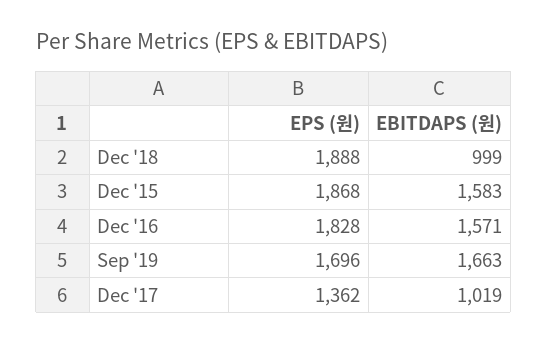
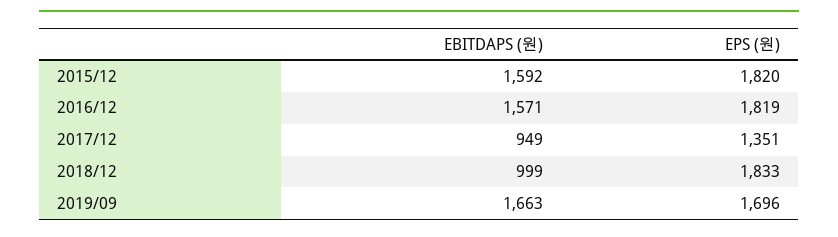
  {
    "EPS (원)": {
-     "Dec '18": 1888,
+     "Dec '18": 1833,
-     "Dec '15": 1868,
+     "Dec '15": 1820,
-     "Dec '16": 1828,
+     "Dec '16": 1819,
      "Sep '19": 1696,
-     "Dec '17": 1362
+     "Dec '17": 1351
    },
    "EBITDAPS (원)": {
      "Dec '18": 999,
-     "Dec '15": 1583,
+     "Dec '15": 1592,
      "Dec '16": 1571,
      "Sep '19": 1663,
-     "Dec '17": 1019
+     "Dec '17": 949
    }
  }

